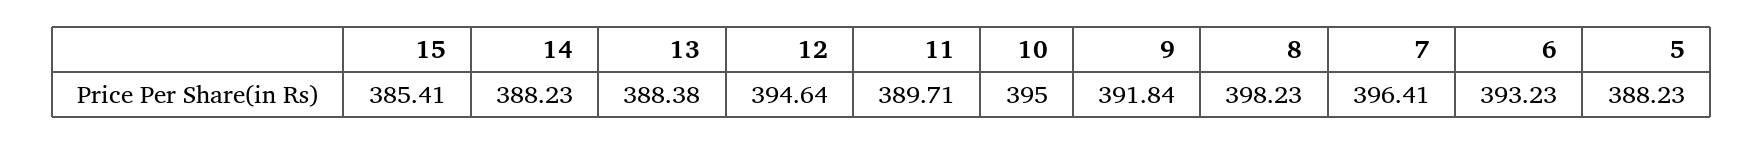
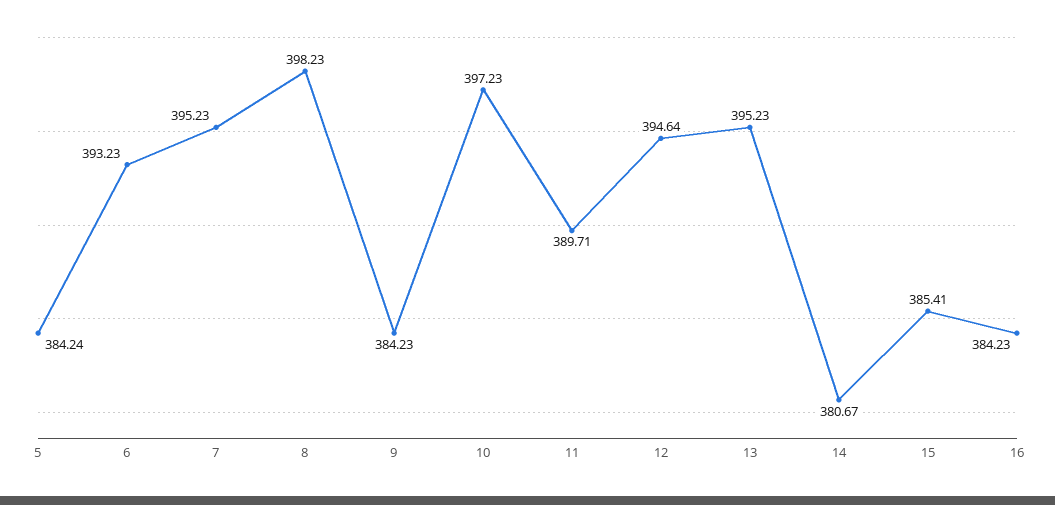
  {
    "15": 385.41,
-   "14": 388.23,
+   "14": 380.67,
-   "13": 388.38,
+   "13": 395.23,
    "12": 394.64,
    "11": 389.71,
-   "10": 395,
+   "10": 397.23,
-   "9": 391.84,
+   "9": 384.23,
    "8": 398.23,
-   "7": 396.41,
+   "7": 395.23,
    "6": 393.23,
-   "5": 388.23
+   "5": 384.24,
+   "16": 384.23
  }

